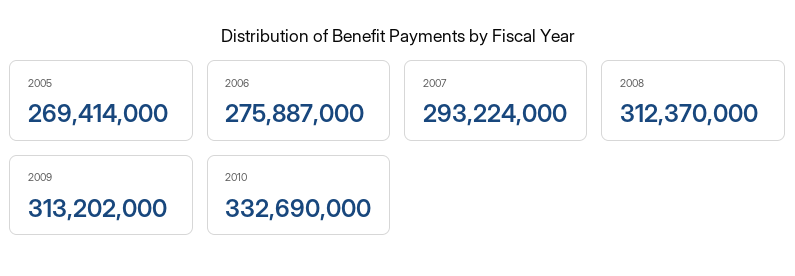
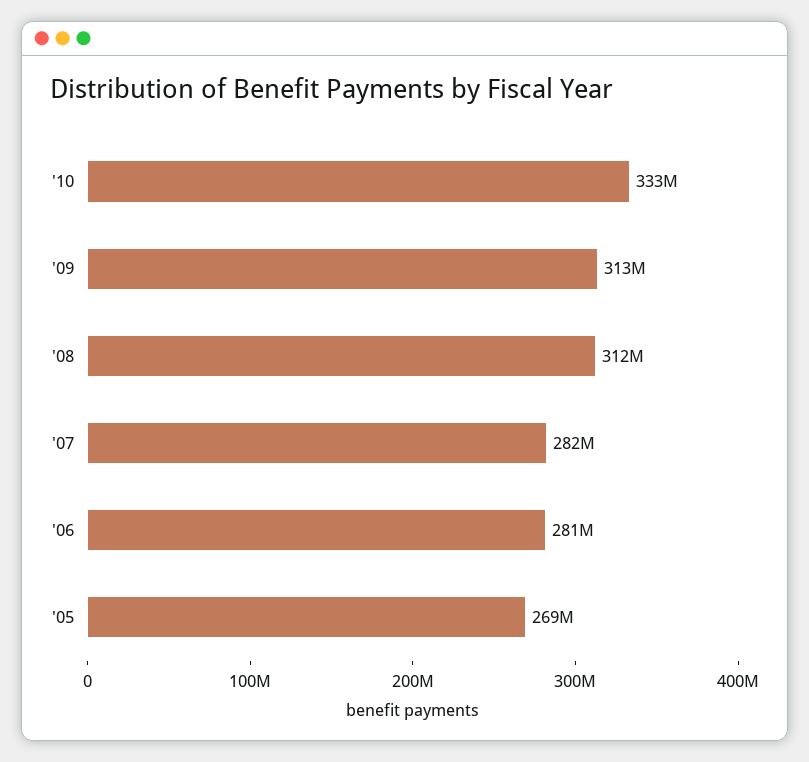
  {
    "2005": 269414000,
-   "2006": 275887000,
+   "2006": 281000000,
-   "2007": 293224000,
+   "2007": 282000000,
    "2008": 312370000,
    "2009": 313202000,
    "2010": 332690000
  }

